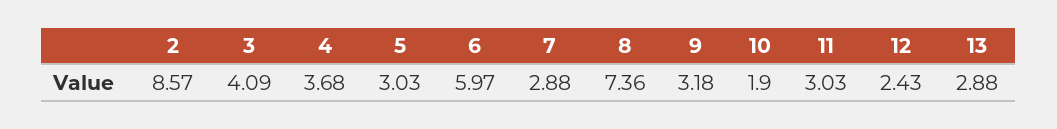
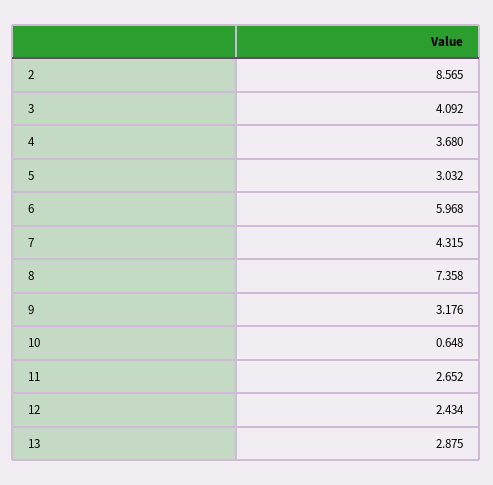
  {
    "2": 8.565,
    "3": 4.092,
    "4": 3.68,
    "5": 3.032,
    "6": 5.968,
-   "7": 2.88,
+   "7": 4.315,
    "8": 7.358,
    "9": 3.176,
-   "10": 1.9,
+   "10": 0.648,
-   "11": 3.03,
+   "11": 2.652,
    "12": 2.434,
    "13": 2.875
  }

